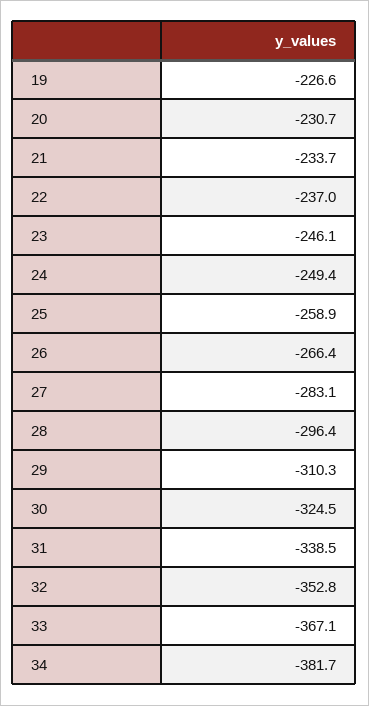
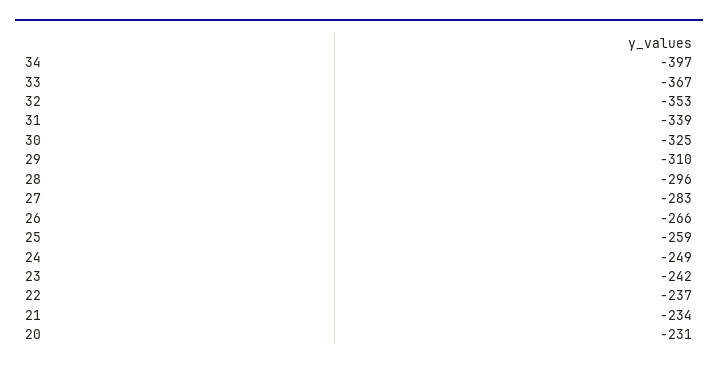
  {
-   "19": -226.6,
    "20": -230.7,
    "21": -233.7,
    "22": -237,
-   "23": -246.1,
+   "23": -242,
    "24": -249.4,
    "25": -258.9,
    "26": -266.4,
    "27": -283.1,
    "28": -296.4,
    "29": -310.3,
    "30": -324.5,
    "31": -338.5,
    "32": -352.8,
    "33": -367.1,
-   "34": -381.7
+   "34": -397
  }

